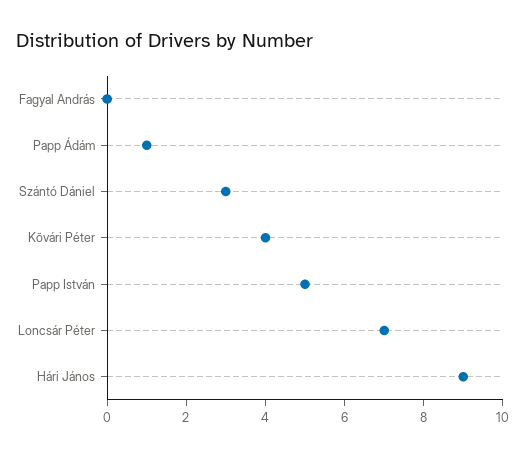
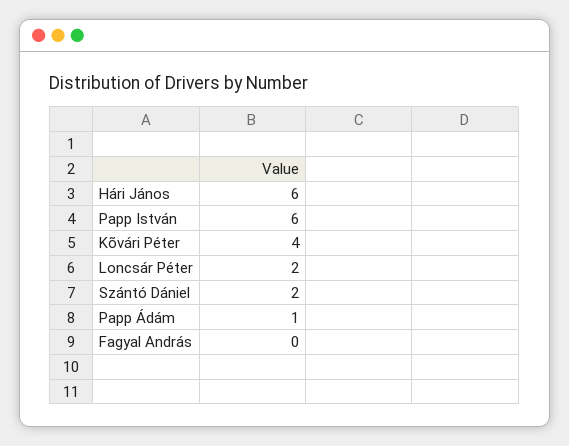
  {
    "Fagyal András": 0,
    "Papp Ádám": 1,
-   "Szántó Dániel": 3,
+   "Szántó Dániel": 2,
    "Kõvári Péter": 4,
-   "Papp István": 5,
+   "Papp István": 6,
-   "Loncsár Péter": 7,
+   "Loncsár Péter": 2,
-   "Hári János": 9
+   "Hári János": 6
  }

